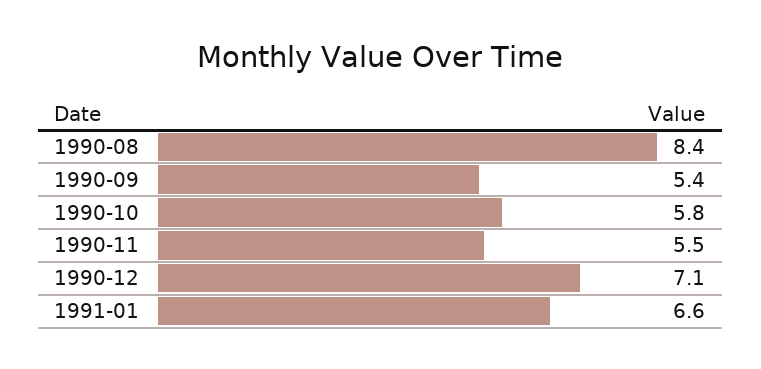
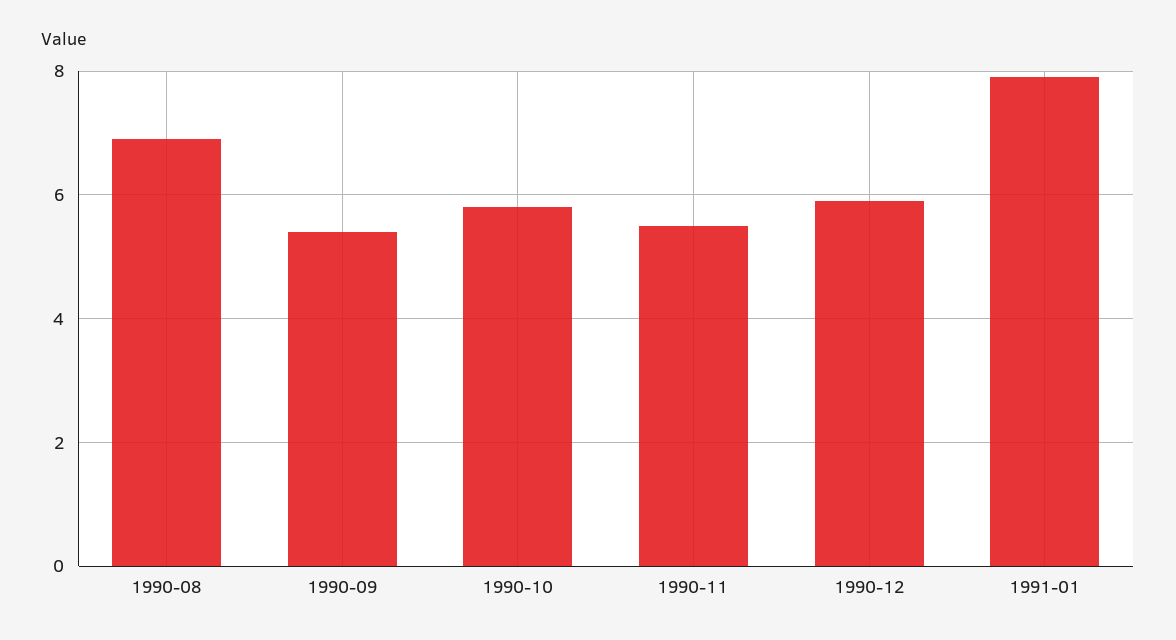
  {
-   "1990-08": 8.4,
+   "1990-08": 7,
    "1990-09": 5.4,
    "1990-10": 5.8,
    "1990-11": 5.5,
-   "1990-12": 7.1,
+   "1990-12": 6,
-   "1991-01": 6.6
+   "1991-01": 8
  }

